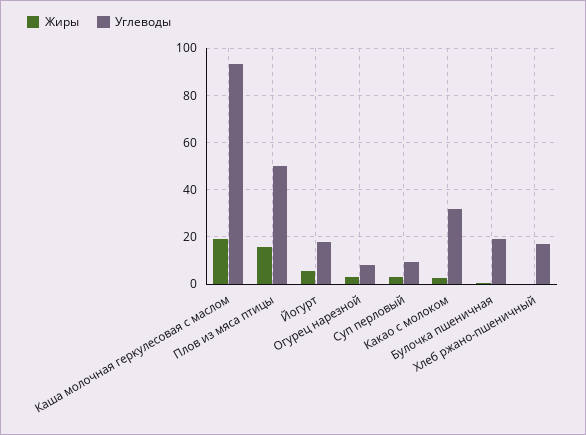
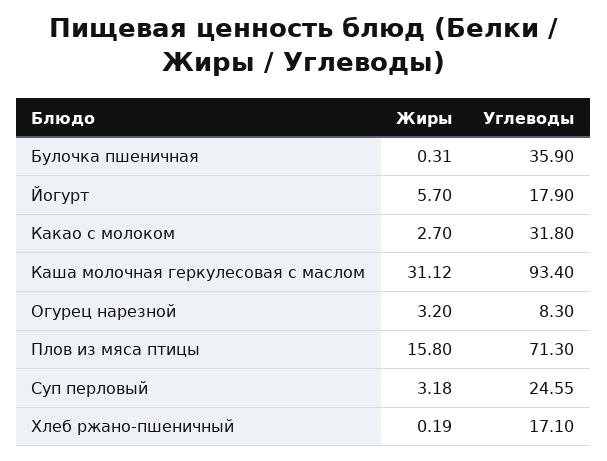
  {
    "Жиры": {
-     "Каша молочная геркулесовая с маслом": 20,
+     "Каша молочная геркулесовая с маслом": 31.12,
      "Плов из мяса птицы": 15.8,
      "Йогурт": 5.7,
      "Огурец нарезной": 3.2,
      "Суп перловый": 3.18,
      "Какао с молоком": 2.7,
      "Булочка пшеничная": 0.31,
      "Хлеб ржано-пшеничный": 0.19
    },
    "Углеводы": {
      "Каша молочная геркулесовая с маслом": 93.4,
-     "Плов из мяса птицы": 50,
+     "Плов из мяса птицы": 71.3,
      "Йогурт": 17.9,
      "Огурец нарезной": 8.3,
-     "Суп перловый": 10,
+     "Суп перловый": 24.55,
      "Какао с молоком": 31.8,
-     "Булочка пшеничная": 20,
+     "Булочка пшеничная": 35.9,
      "Хлеб ржано-пшеничный": 17.1
    }
  }

